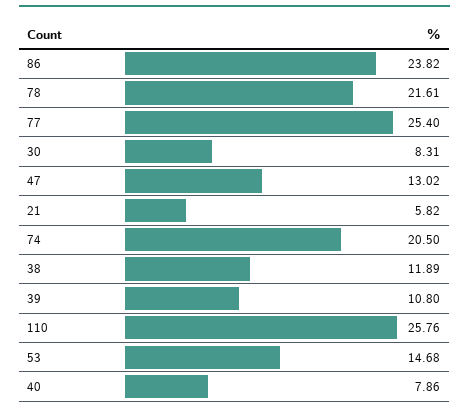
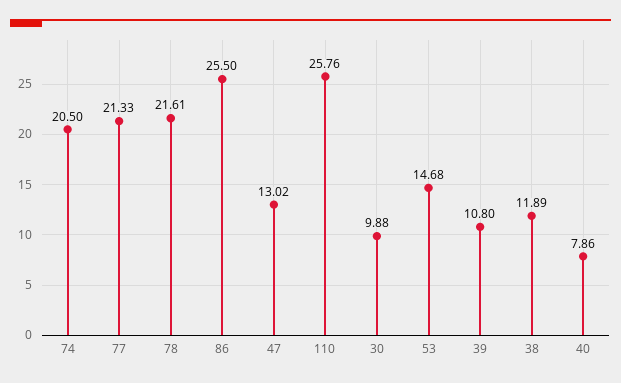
  {
-   "86": 23.82,
+   "86": 25.5,
    "78": 21.61,
-   "77": 25.4,
+   "77": 21.33,
-   "30": 8.31,
+   "30": 9.88,
    "47": 13.02,
-   "21": 5.82,
    "74": 20.5,
    "38": 11.89,
    "39": 10.8,
    "110": 25.76,
    "53": 14.68,
    "40": 7.86
  }

